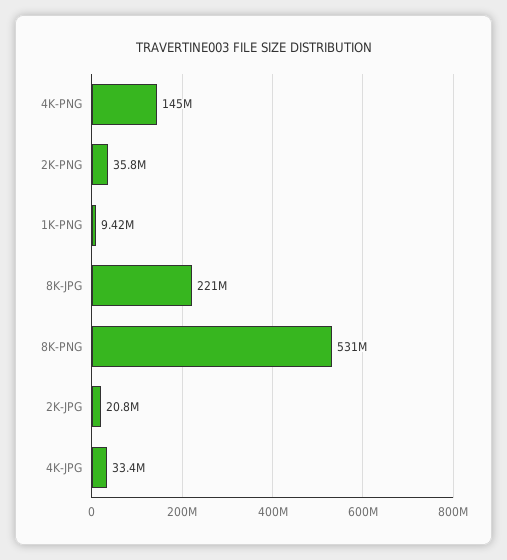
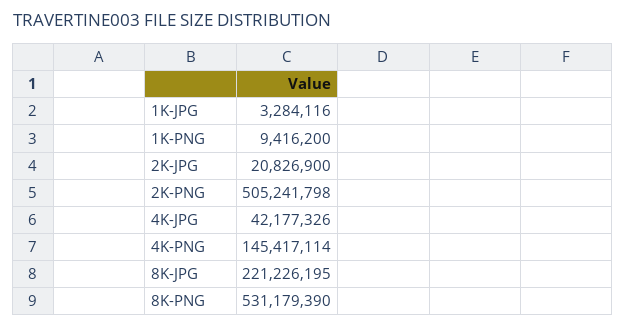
  {
    "4K-PNG": 145417114,
-   "2K-PNG": 35800000,
+   "2K-PNG": 505241798,
    "1K-PNG": 9416200,
    "8K-JPG": 221226195,
    "8K-PNG": 531179390,
    "2K-JPG": 20826900,
-   "4K-JPG": 33400000
+   "4K-JPG": 42177326,
+   "1K-JPG": 3284116
  }

